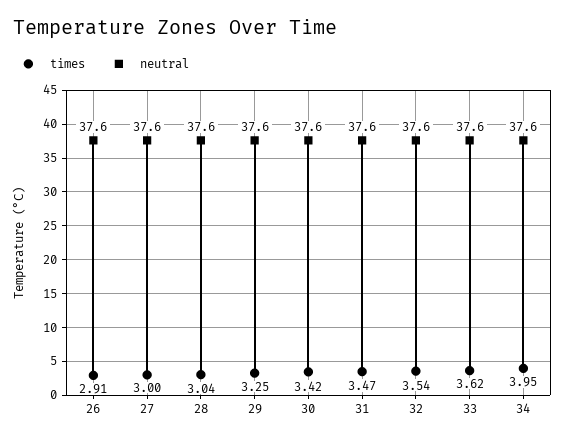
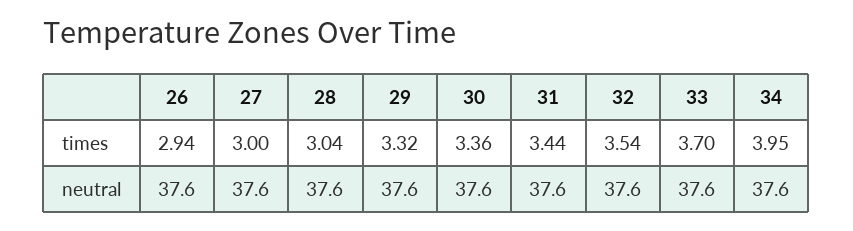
  {
    "times": {
-     "26": 2.91,
+     "26": 2.94,
      "27": 3,
      "28": 3.04,
-     "29": 3.25,
+     "29": 3.32,
-     "30": 3.42,
+     "30": 3.36,
-     "31": 3.47,
+     "31": 3.44,
      "32": 3.54,
-     "33": 3.62,
+     "33": 3.7,
      "34": 3.95
    },
    "neutral": {
      "26": 37.6,
      "27": 37.6,
      "28": 37.6,
      "29": 37.6,
      "30": 37.6,
      "31": 37.6,
      "32": 37.6,
      "33": 37.6,
      "34": 37.6
    }
  }

